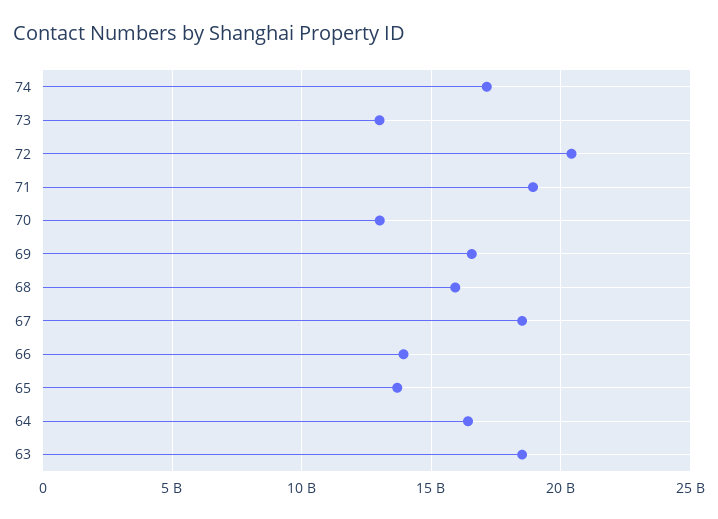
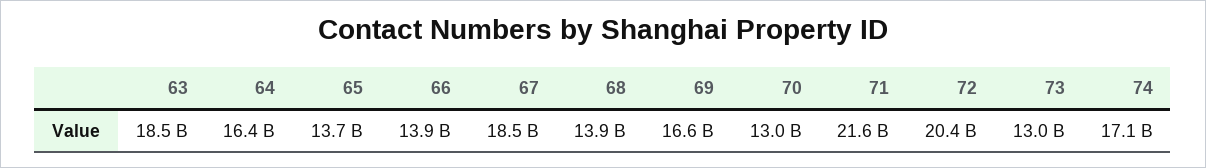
  {
    "74": 17100000000,
    "73": 13000000000,
    "72": 20400000000,
-   "71": 19000000000,
+   "71": 21600000000,
    "70": 13000000000,
    "69": 16600000000,
-   "68": 16000000000,
+   "68": 13900000000,
    "67": 18500000000,
    "66": 13900000000,
    "65": 13700000000,
    "64": 16400000000,
    "63": 18500000000
  }

